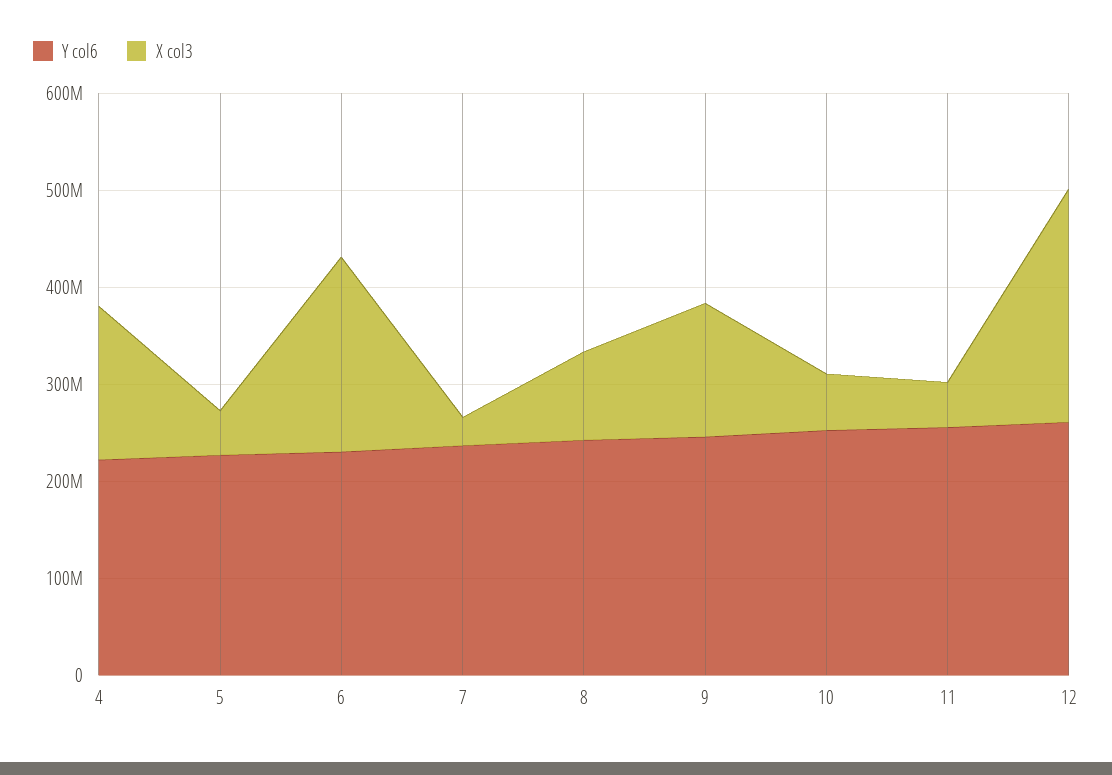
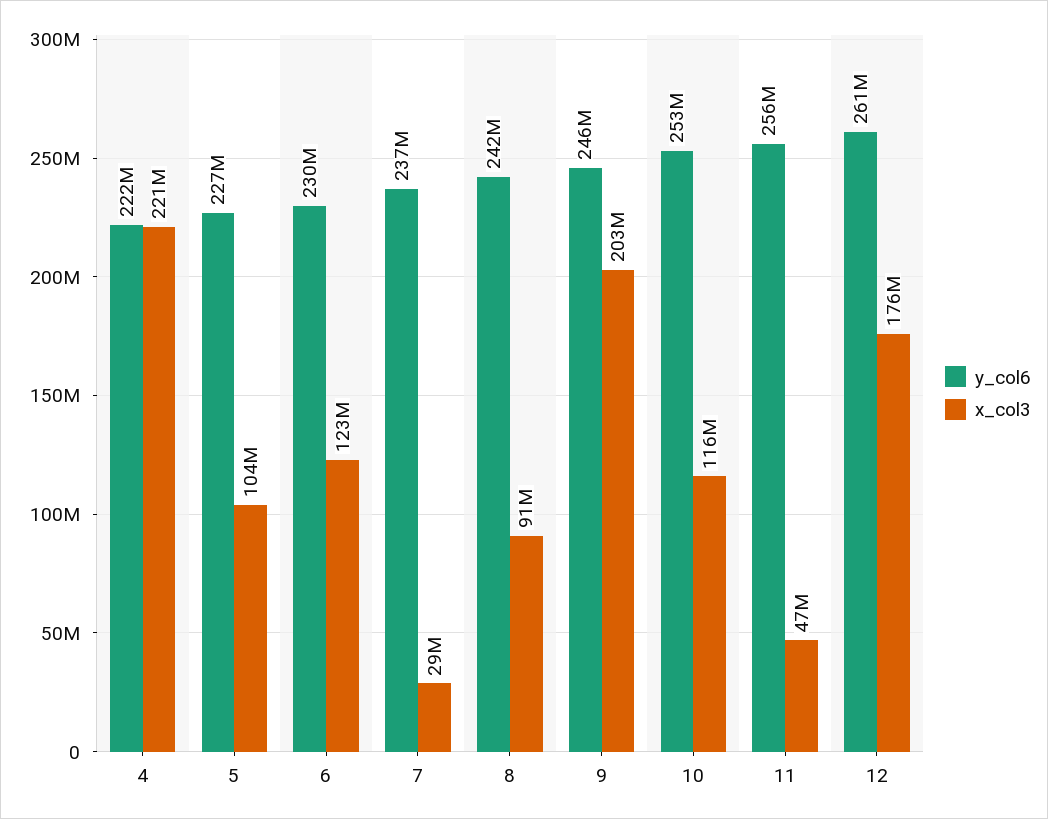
  {
    "Y col6": {
      "4": 222000000,
      "5": 227000000,
      "6": 230000000,
      "7": 237000000,
      "8": 242000000,
      "9": 246000000,
      "10": 253000000,
      "11": 256000000,
      "12": 261000000
    },
    "X col3": {
-     "4": 160000000,
+     "4": 221000000,
-     "5": 40000000,
+     "5": 104000000,
-     "6": 200000000,
+     "6": 123000000,
      "7": 29000000,
      "8": 91000000,
-     "9": 140000000,
+     "9": 203000000,
-     "10": 60000000,
+     "10": 116000000,
      "11": 47000000,
-     "12": 240000000
+     "12": 176000000
    }
  }

